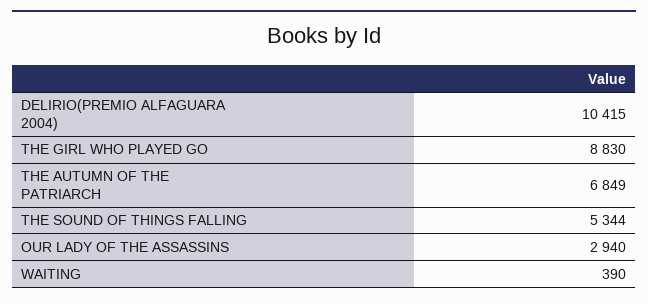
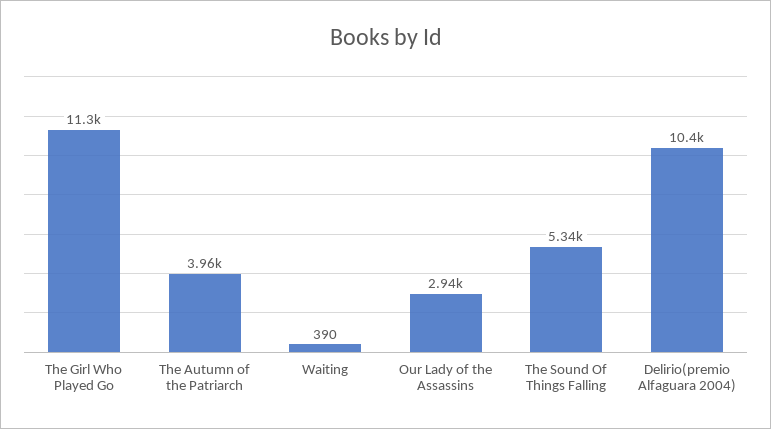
  {
    "DELIRIO(PREMIO ALFAGUARA 2004)": 10415,
-   "THE GIRL WHO PLAYED GO": 8830,
+   "THE GIRL WHO PLAYED GO": 11300,
-   "THE AUTUMN OF THE PATRIARCH": 6849,
+   "THE AUTUMN OF THE PATRIARCH": 3960,
    "THE SOUND OF THINGS FALLING": 5344,
    "OUR LADY OF THE ASSASSINS": 2940,
    "WAITING": 390
  }

